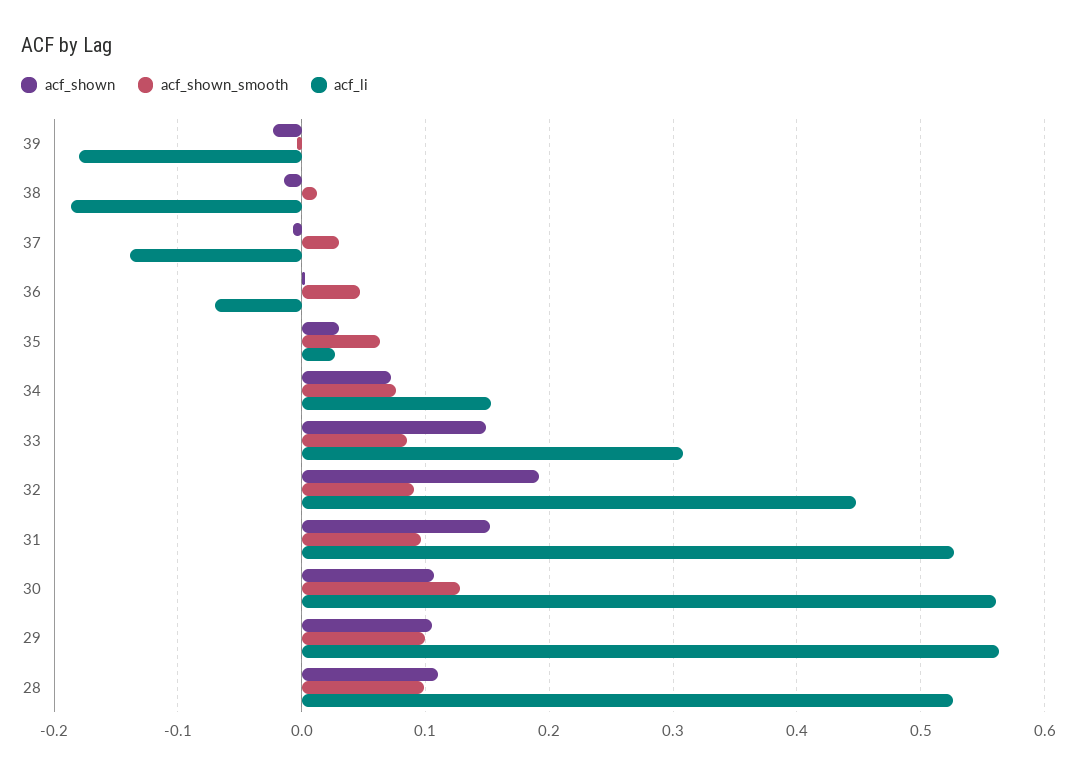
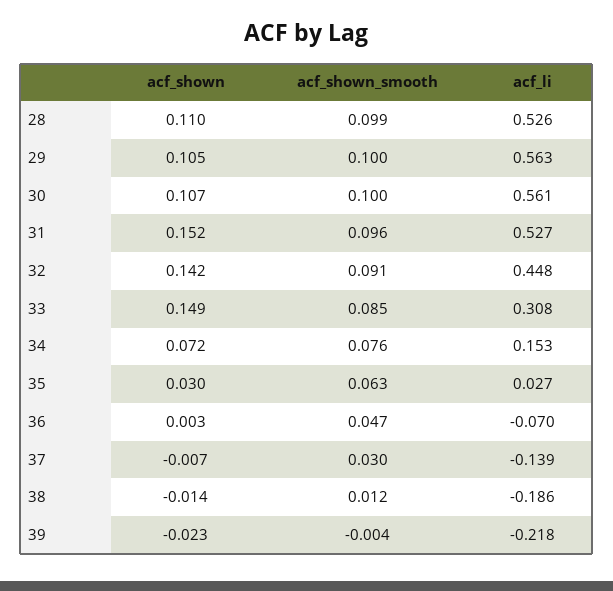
  {
    "acf_shown": {
      "39": -0.023,
      "38": -0.014,
      "37": -0.007,
      "36": 0.003,
      "35": 0.03,
      "34": 0.072,
      "33": 0.149,
-     "32": 0.19,
+     "32": 0.142,
      "31": 0.152,
      "30": 0.107,
      "29": 0.105,
      "28": 0.11
    },
    "acf_shown_smooth": {
      "39": -0.004,
      "38": 0.012,
      "37": 0.03,
      "36": 0.047,
      "35": 0.063,
      "34": 0.076,
      "33": 0.085,
      "32": 0.091,
      "31": 0.096,
-     "30": 0.13,
+     "30": 0.1,
      "29": 0.1,
      "28": 0.099
    },
    "acf_li": {
-     "39": -0.18,
+     "39": -0.218,
      "38": -0.186,
      "37": -0.139,
      "36": -0.07,
      "35": 0.027,
      "34": 0.153,
      "33": 0.308,
      "32": 0.448,
      "31": 0.527,
      "30": 0.561,
      "29": 0.563,
      "28": 0.526
    }
  }

